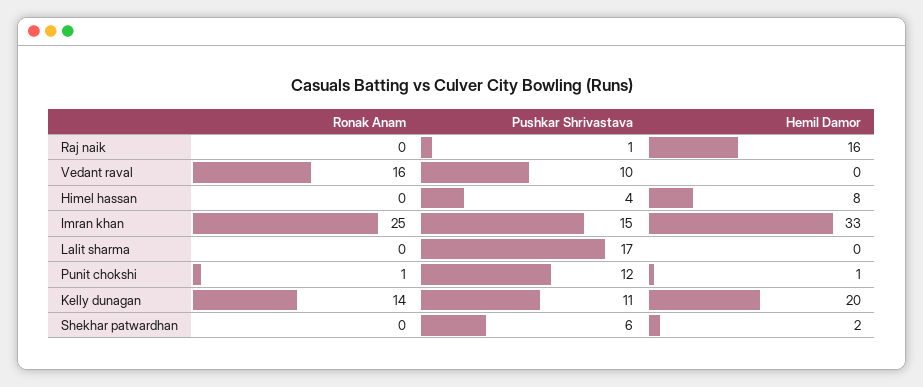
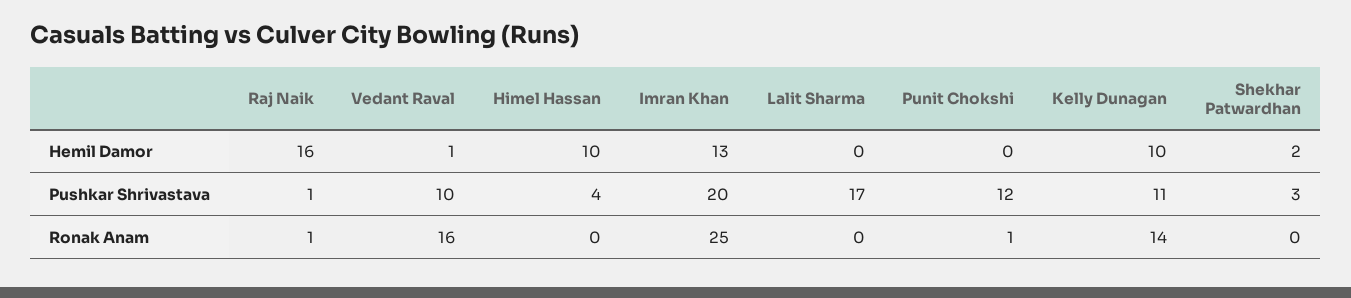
  {
    "Ronak Anam": {
-     "Raj naik": 0,
+     "Raj naik": 1,
      "Vedant raval": 16,
      "Himel hassan": 0,
      "Imran khan": 25,
      "Lalit sharma": 0,
      "Punit chokshi": 1,
      "Kelly dunagan": 14,
      "Shekhar patwardhan": 0
    },
    "Pushkar Shrivastava": {
      "Raj naik": 1,
      "Vedant raval": 10,
      "Himel hassan": 4,
-     "Imran khan": 15,
+     "Imran khan": 20,
      "Lalit sharma": 17,
      "Punit chokshi": 12,
      "Kelly dunagan": 11,
-     "Shekhar patwardhan": 6
+     "Shekhar patwardhan": 3
    },
    "Hemil Damor": {
      "Raj naik": 16,
-     "Vedant raval": 0,
+     "Vedant raval": 1,
-     "Himel hassan": 8,
+     "Himel hassan": 10,
-     "Imran khan": 33,
+     "Imran khan": 13,
      "Lalit sharma": 0,
-     "Punit chokshi": 1,
+     "Punit chokshi": 0,
-     "Kelly dunagan": 20,
+     "Kelly dunagan": 10,
      "Shekhar patwardhan": 2
    }
  }

